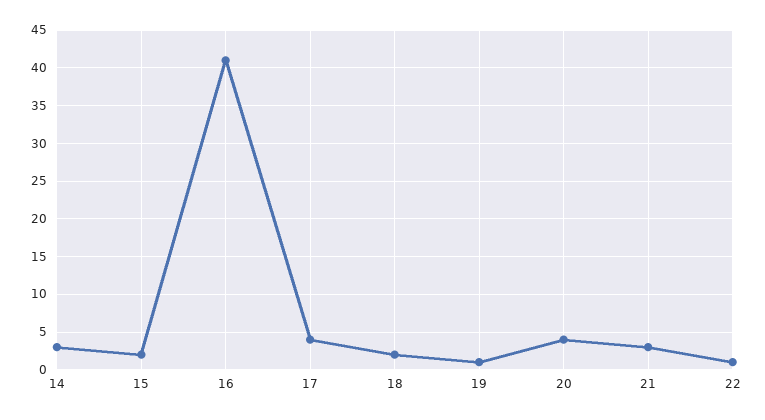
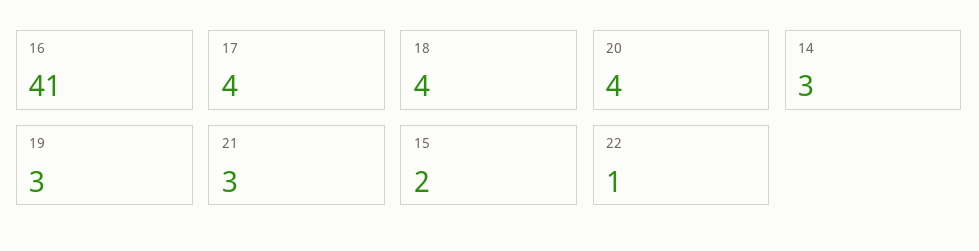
  {
    "14": 3,
    "15": 2,
    "16": 41,
    "17": 4,
-   "18": 2,
+   "18": 4,
-   "19": 1,
+   "19": 3,
    "20": 4,
    "21": 3,
    "22": 1
  }

